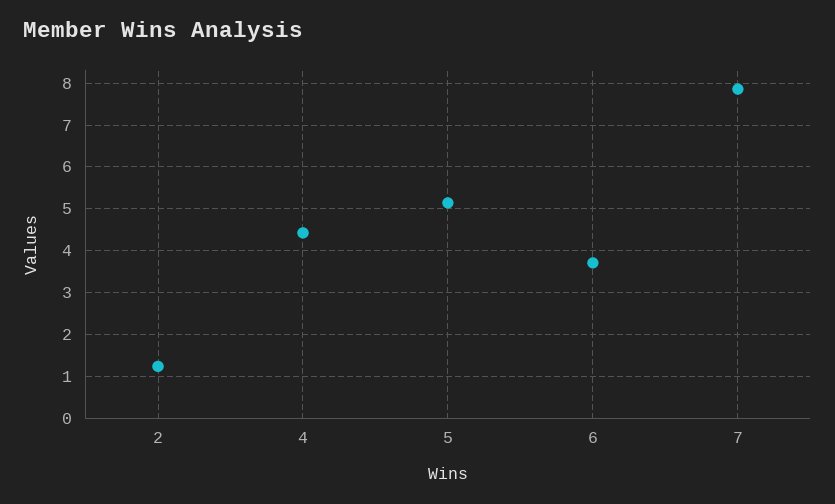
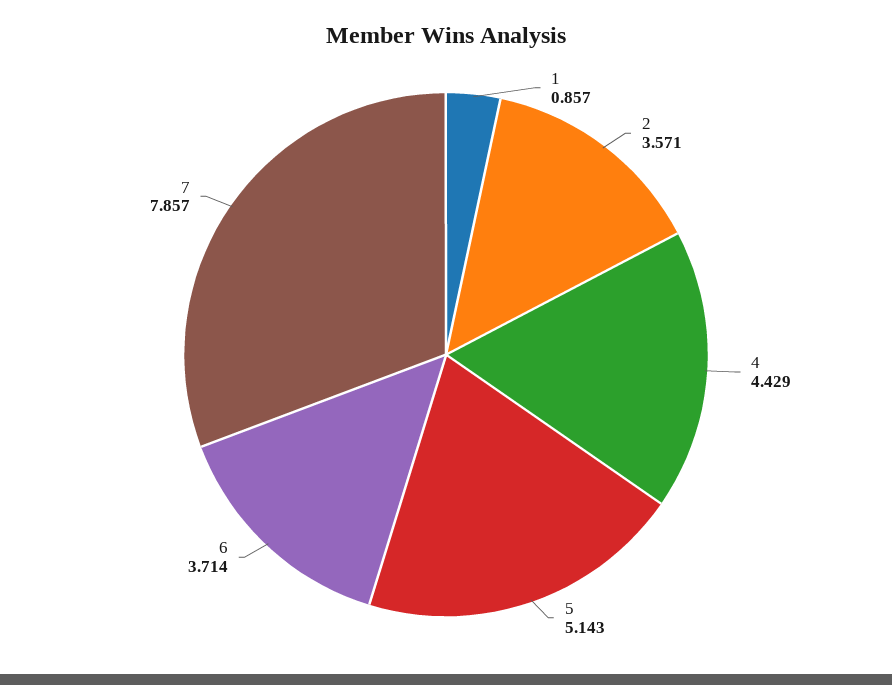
  {
-   "2": 1.2,
+   "2": 3.571,
    "4": 4.429,
    "5": 5.143,
    "6": 3.714,
-   "7": 7.857
+   "7": 7.857,
+   "1": 0.857
  }

